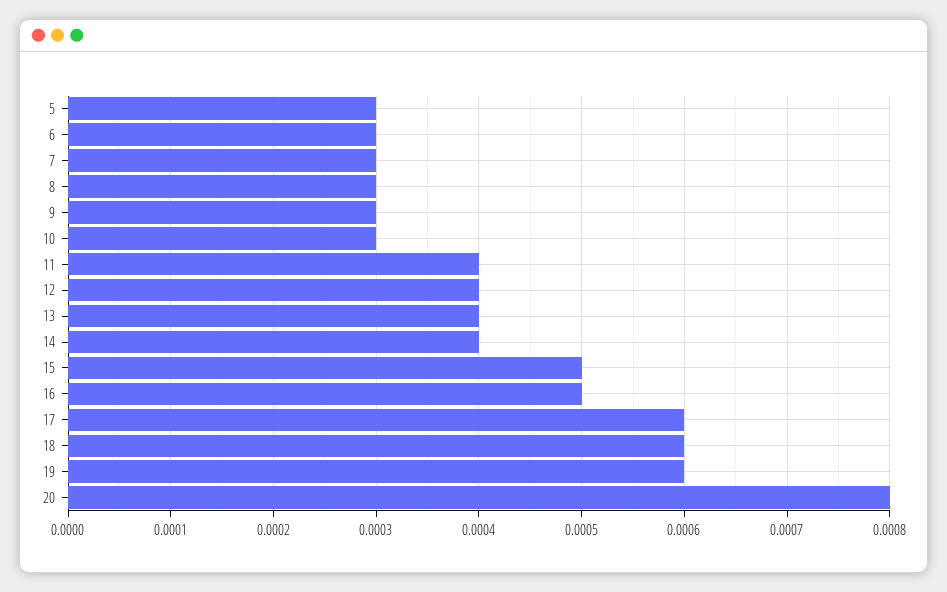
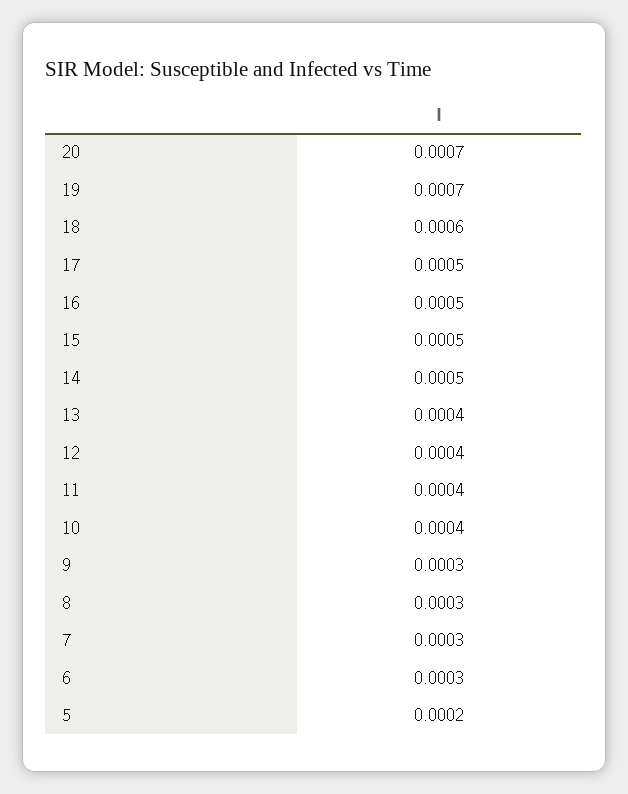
  {
-   "5": 0.0003,
+   "5": 0.0002,
    "6": 0.0003,
    "7": 0.0003,
    "8": 0.0003,
    "9": 0.0003,
-   "10": 0.0003,
+   "10": 0.0004,
    "11": 0.0004,
    "12": 0.0004,
    "13": 0.0004,
-   "14": 0.0004,
+   "14": 0.0005,
    "15": 0.0005,
    "16": 0.0005,
-   "17": 0.0006,
+   "17": 0.0005,
    "18": 0.0006,
-   "19": 0.0006,
+   "19": 0.0007,
-   "20": 0.0008
+   "20": 0.0007
  }

